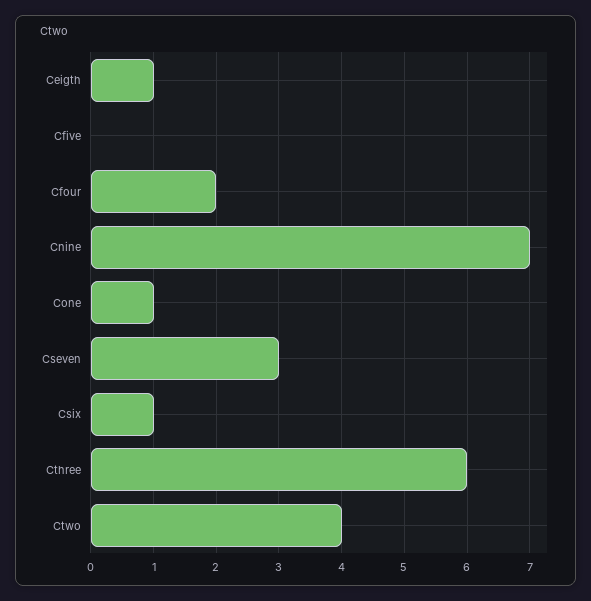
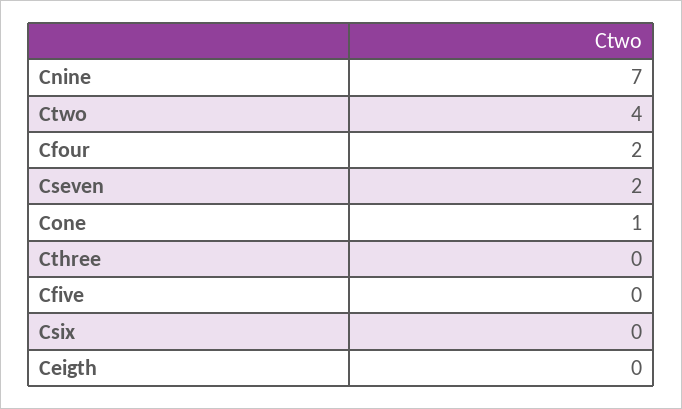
  {
-   "Ceigth": 1,
+   "Ceigth": 0,
    "Cfive": 0,
    "Cfour": 2,
    "Cnine": 7,
    "Cone": 1,
-   "Cseven": 3,
+   "Cseven": 2,
-   "Csix": 1,
+   "Csix": 0,
-   "Cthree": 6,
+   "Cthree": 0,
    "Ctwo": 4
  }

